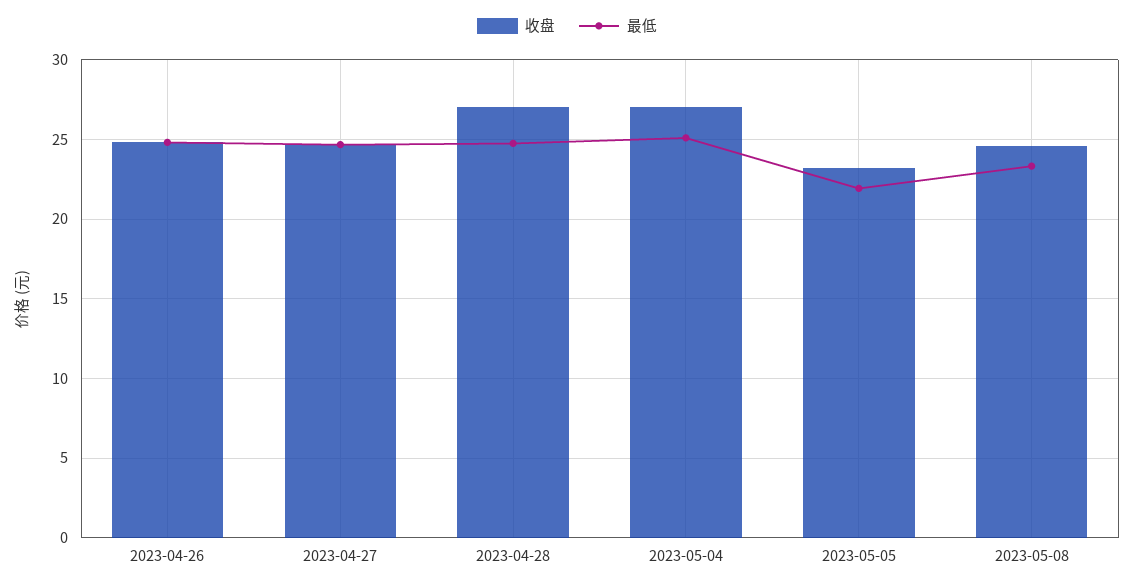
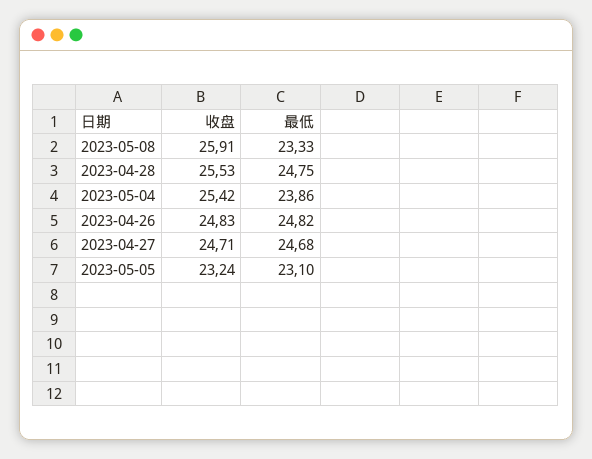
  {
    "收盘": {
      "2023-04-26": 24.83,
      "2023-04-27": 24.71,
-     "2023-04-28": 27,
+     "2023-04-28": 25.53,
-     "2023-05-04": 27,
+     "2023-05-04": 25.42,
      "2023-05-05": 23.24,
-     "2023-05-08": 24.5
+     "2023-05-08": 25.91
    },
    "最低": {
      "2023-04-26": 24.82,
      "2023-04-27": 24.68,
      "2023-04-28": 24.75,
-     "2023-05-04": 25,
+     "2023-05-04": 23.86,
-     "2023-05-05": 22,
+     "2023-05-05": 23.1,
      "2023-05-08": 23.33
    }
  }

